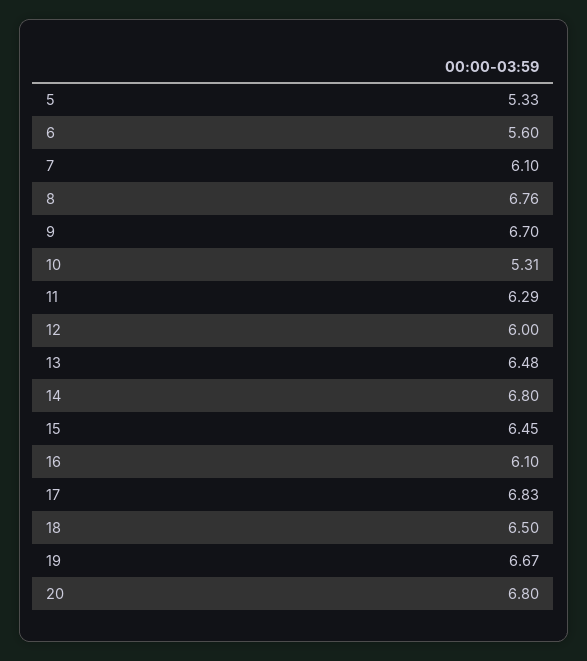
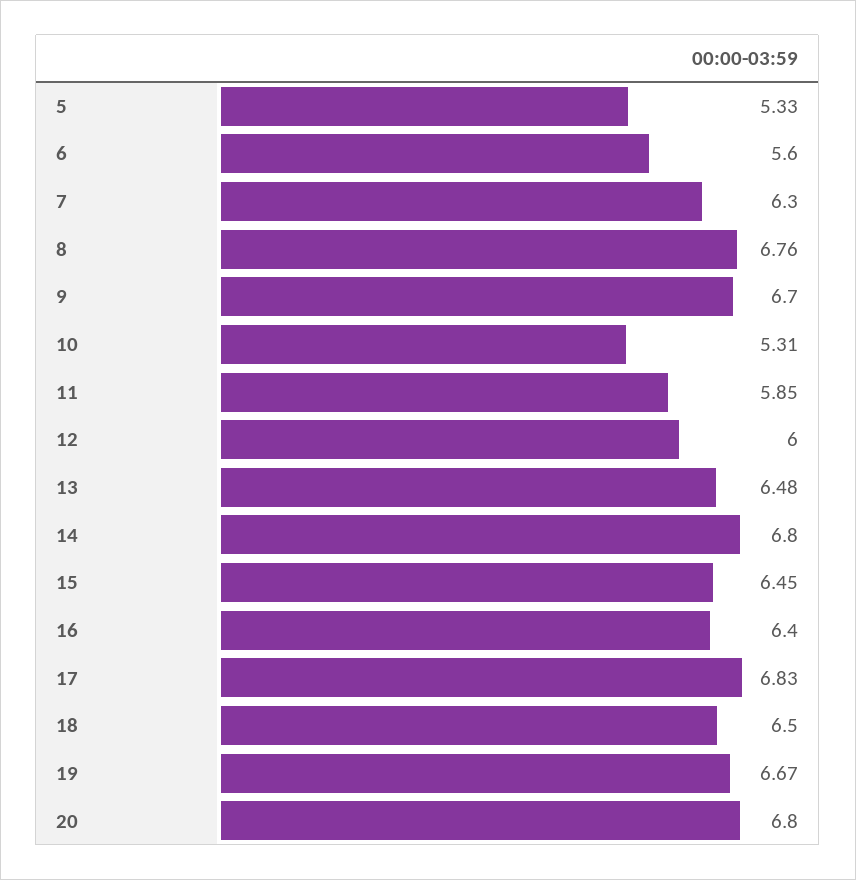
  {
    "5": 5.33,
    "6": 5.6,
-   "7": 6.1,
+   "7": 6.3,
    "8": 6.76,
    "9": 6.7,
    "10": 5.31,
-   "11": 6.29,
+   "11": 5.85,
    "12": 6,
    "13": 6.48,
    "14": 6.8,
    "15": 6.45,
-   "16": 6.1,
+   "16": 6.4,
    "17": 6.83,
    "18": 6.5,
    "19": 6.67,
    "20": 6.8
  }

